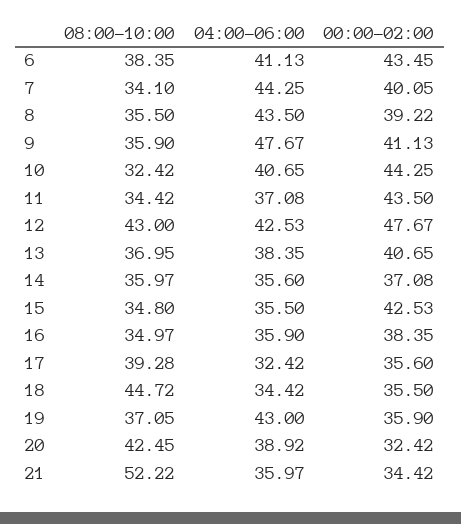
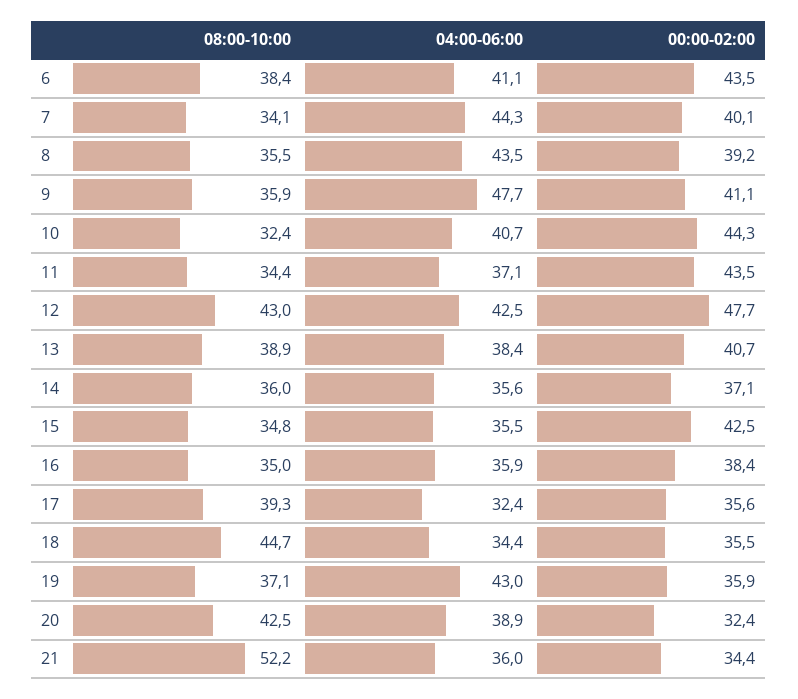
  {
    "08:00-10:00": {
      "6": 38.35,
      "7": 34.1,
      "8": 35.5,
      "9": 35.9,
      "10": 32.42,
      "11": 34.42,
      "12": 43,
-     "13": 36.95,
+     "13": 38.9,
      "14": 35.97,
      "15": 34.8,
      "16": 34.97,
      "17": 39.28,
      "18": 44.72,
      "19": 37.05,
      "20": 42.45,
      "21": 52.22
    },
    "04:00-06:00": {
      "6": 41.13,
      "7": 44.25,
      "8": 43.5,
      "9": 47.67,
      "10": 40.65,
      "11": 37.08,
      "12": 42.53,
      "13": 38.35,
      "14": 35.6,
      "15": 35.5,
      "16": 35.9,
      "17": 32.42,
      "18": 34.42,
      "19": 43,
      "20": 38.92,
      "21": 35.97
    },
    "00:00-02:00": {
      "6": 43.45,
      "7": 40.05,
      "8": 39.22,
      "9": 41.13,
      "10": 44.25,
      "11": 43.5,
      "12": 47.67,
      "13": 40.65,
      "14": 37.08,
      "15": 42.53,
      "16": 38.35,
      "17": 35.6,
      "18": 35.5,
      "19": 35.9,
      "20": 32.42,
      "21": 34.42
    }
  }

